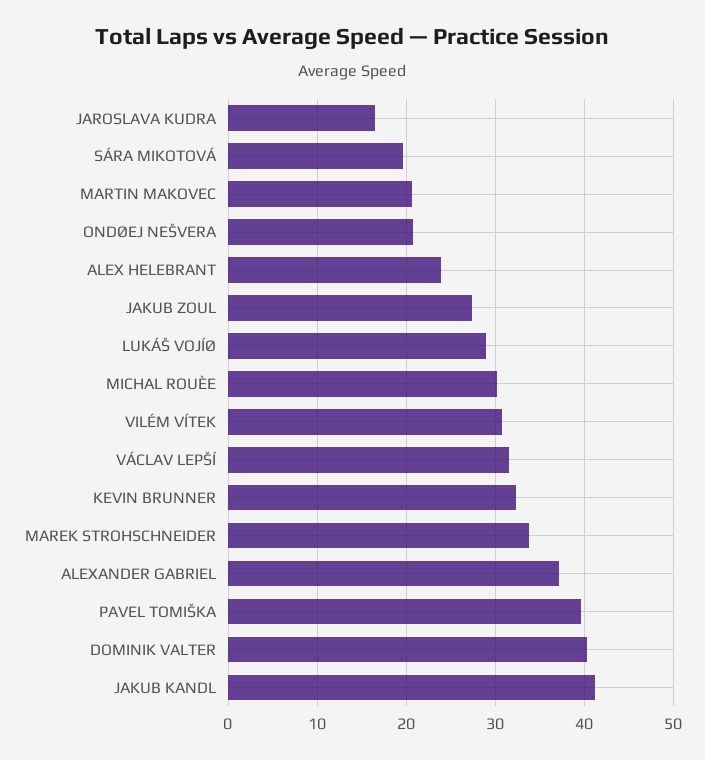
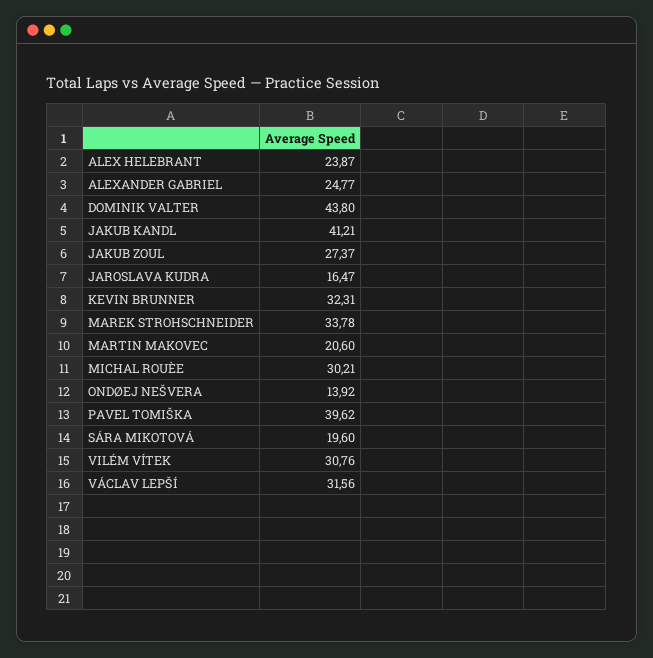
  {
    "JAROSLAVA KUDRA": 16.47,
    "SÁRA MIKOTOVÁ": 19.6,
    "MARTIN MAKOVEC": 20.6,
-   "ONDØEJ NEŠVERA": 21,
+   "ONDØEJ NEŠVERA": 13.92,
    "ALEX HELEBRANT": 23.87,
    "JAKUB ZOUL": 27.37,
-   "LUKÁŠ VOJÍØ": 29,
    "MICHAL ROUÈE": 30.21,
    "VILÉM VÍTEK": 30.76,
    "VÁCLAV LEPŠÍ": 31.56,
    "KEVIN BRUNNER": 32.31,
    "MAREK STROHSCHNEIDER": 33.78,
-   "ALEXANDER GABRIEL": 37,
+   "ALEXANDER GABRIEL": 24.77,
    "PAVEL TOMIŠKA": 39.62,
-   "DOMINIK VALTER": 40,
+   "DOMINIK VALTER": 43.8,
    "JAKUB KANDL": 41.21
  }

